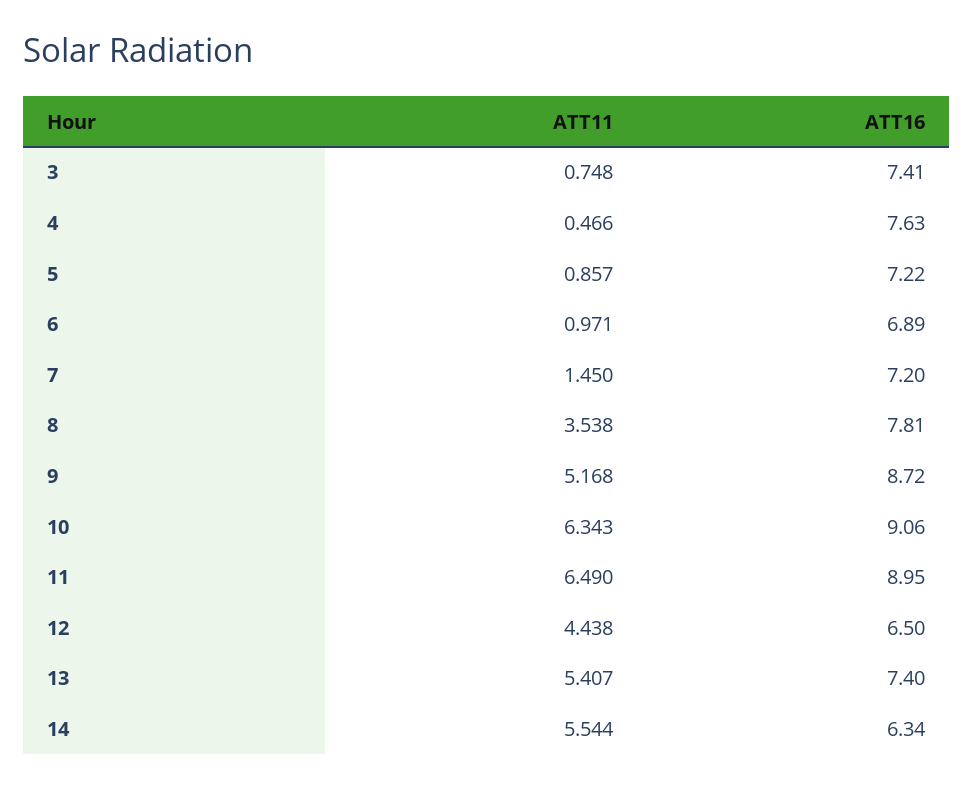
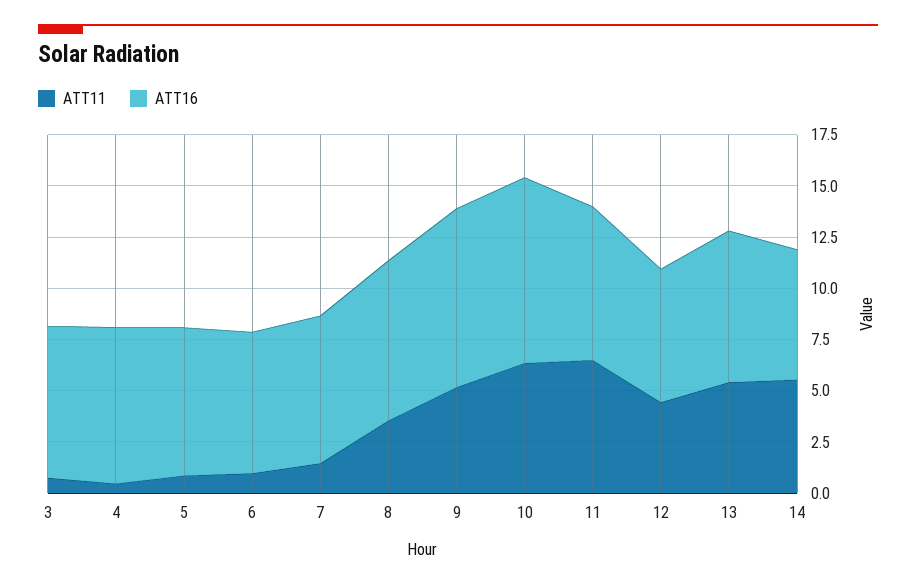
  {
    "ATT11": {
      "3": 0.748,
      "4": 0.466,
      "5": 0.857,
      "6": 0.971,
      "7": 1.45,
      "8": 3.538,
      "9": 5.168,
      "10": 6.343,
      "11": 6.49,
      "12": 4.438,
      "13": 5.407,
      "14": 5.544
    },
    "ATT16": {
      "3": 7.41,
      "4": 7.63,
      "5": 7.22,
      "6": 6.89,
      "7": 7.2,
      "8": 7.81,
      "9": 8.72,
      "10": 9.06,
-     "11": 8.95,
+     "11": 7.5,
      "12": 6.5,
      "13": 7.4,
      "14": 6.34
    }
  }

